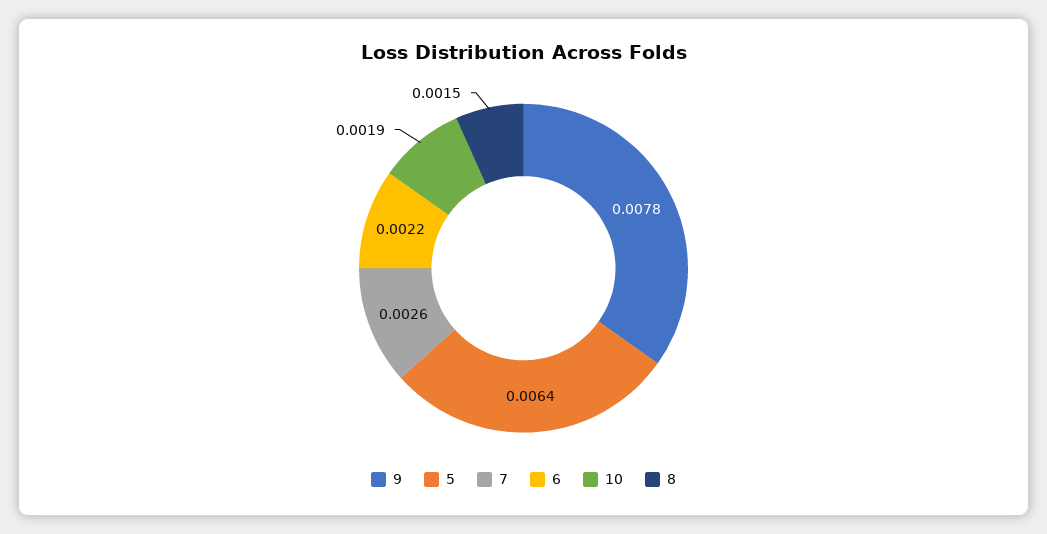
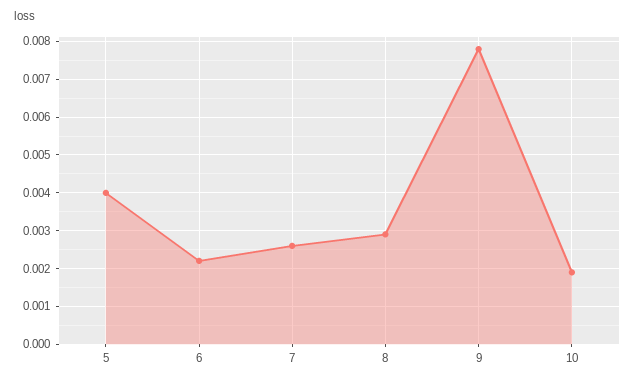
  {
    "9": 0.0078,
-   "5": 0.0064,
+   "5": 0.004,
    "7": 0.0026,
    "6": 0.0022,
    "10": 0.0019,
-   "8": 0.0015
+   "8": 0.003
  }

